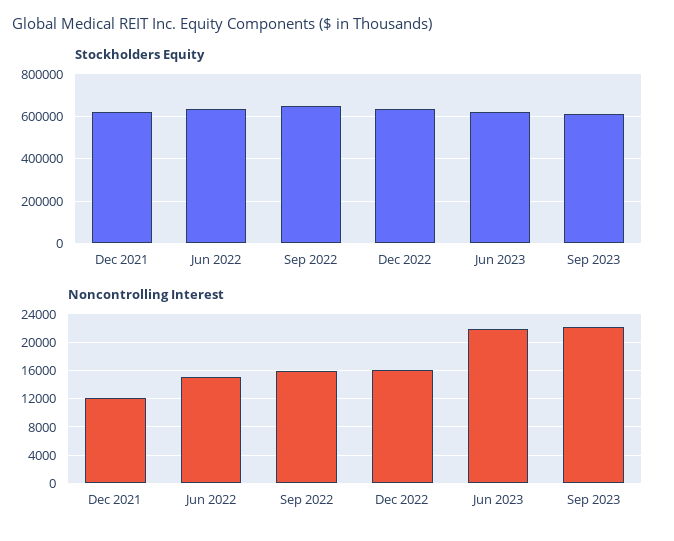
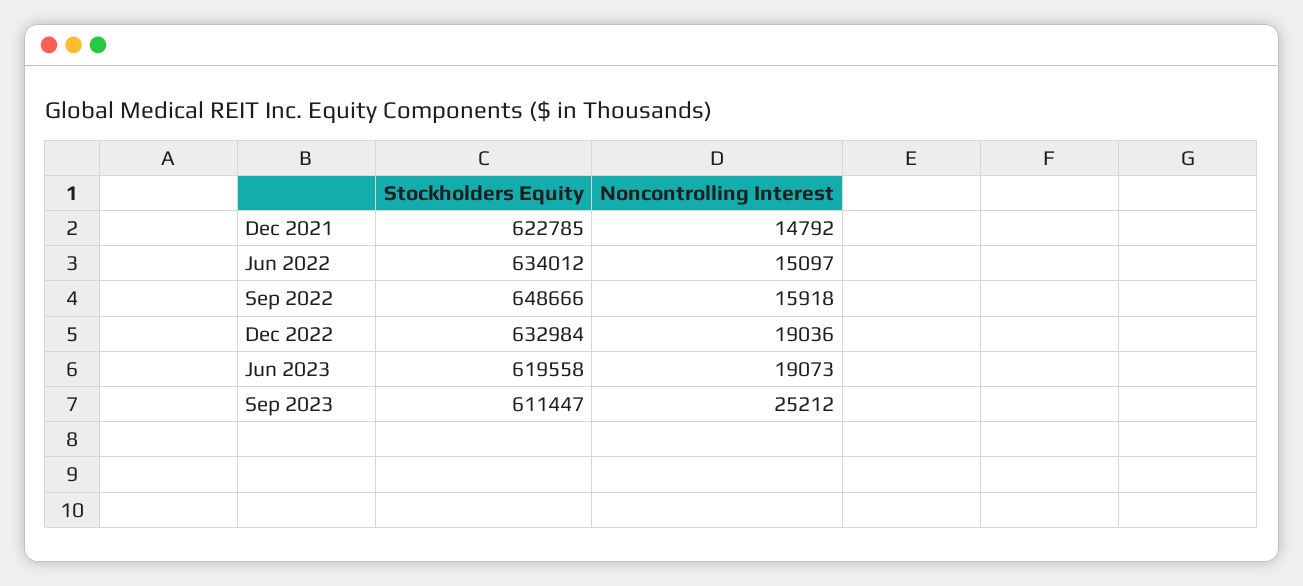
  {
    "Stockholders Equity": {
      "Dec 2021": 622785,
      "Jun 2022": 634012,
      "Sep 2022": 648666,
      "Dec 2022": 632984,
      "Jun 2023": 619558,
      "Sep 2023": 611447
    },
    "Noncontrolling Interest": {
-     "Dec 2021": 12000,
+     "Dec 2021": 14792,
      "Jun 2022": 15097,
      "Sep 2022": 15918,
-     "Dec 2022": 16000,
+     "Dec 2022": 19036,
-     "Jun 2023": 22000,
+     "Jun 2023": 19073,
-     "Sep 2023": 22000
+     "Sep 2023": 25212
    }
  }

